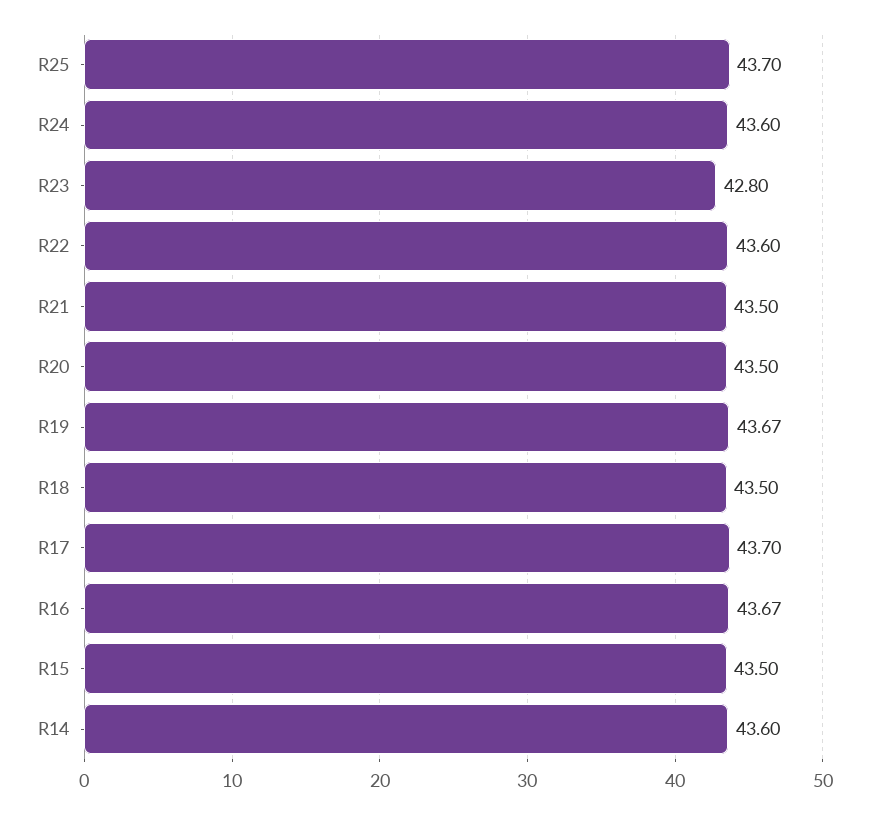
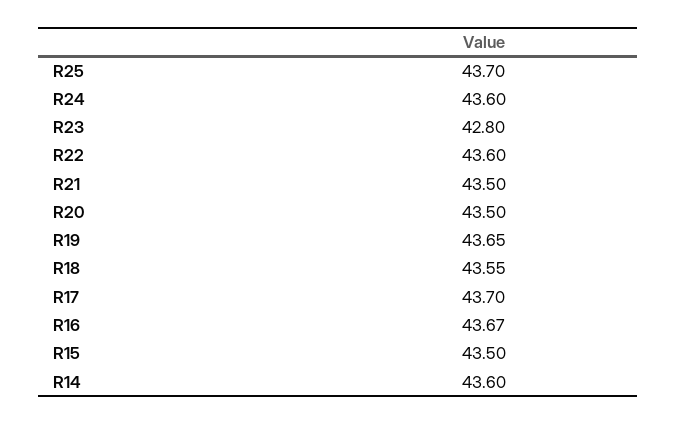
  {
    "R25": 43.7,
    "R24": 43.6,
    "R23": 42.8,
    "R22": 43.6,
    "R21": 43.5,
    "R20": 43.5,
-   "R19": 43.67,
+   "R19": 43.65,
-   "R18": 43.5,
+   "R18": 43.55,
    "R17": 43.7,
    "R16": 43.67,
    "R15": 43.5,
    "R14": 43.6
  }

